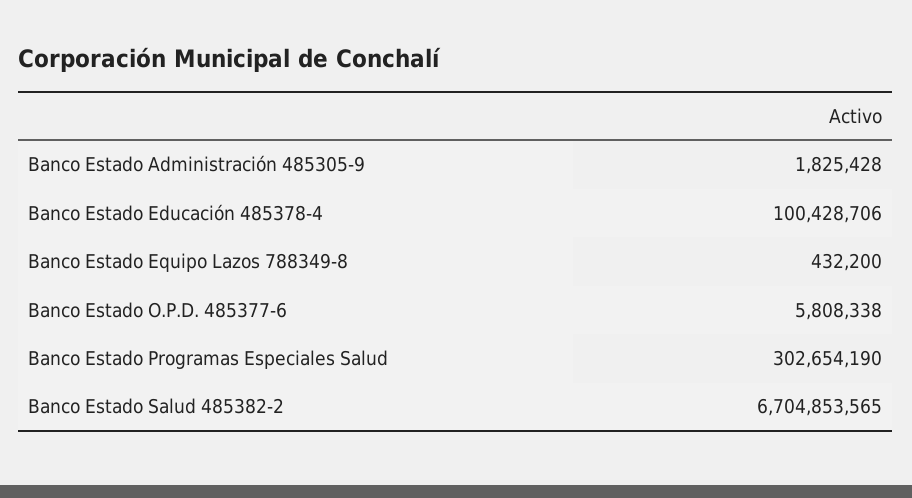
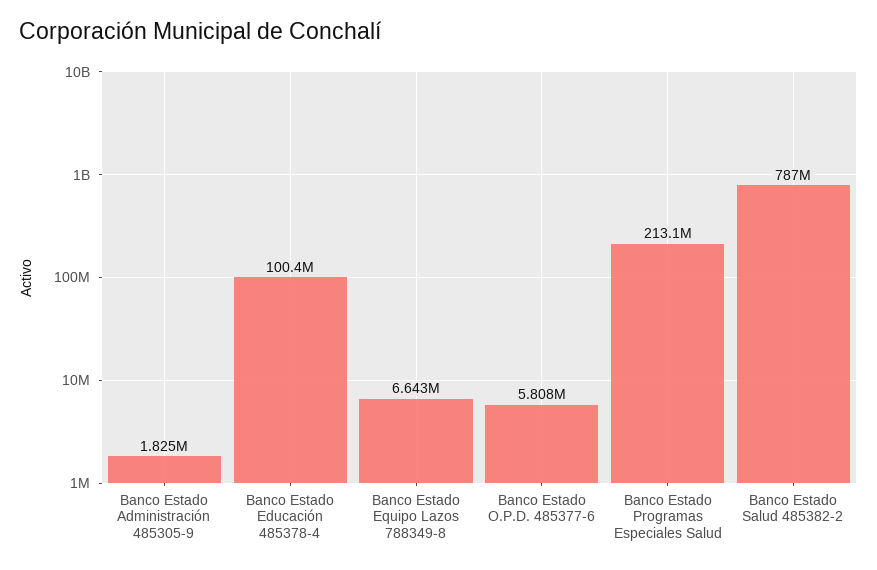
  {
    "Banco Estado Administración 485305-9": 1825428,
    "Banco Estado Educación 485378-4": 100428706,
-   "Banco Estado Equipo Lazos 788349-8": 432200,
+   "Banco Estado Equipo Lazos 788349-8": 6643000,
    "Banco Estado O.P.D. 485377-6": 5808338,
-   "Banco Estado Programas Especiales Salud": 302654190,
+   "Banco Estado Programas Especiales Salud": 213100000,
-   "Banco Estado Salud 485382-2": 6704853565
+   "Banco Estado Salud 485382-2": 787000000
  }

